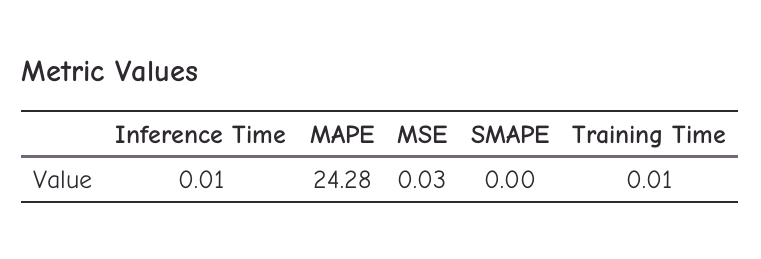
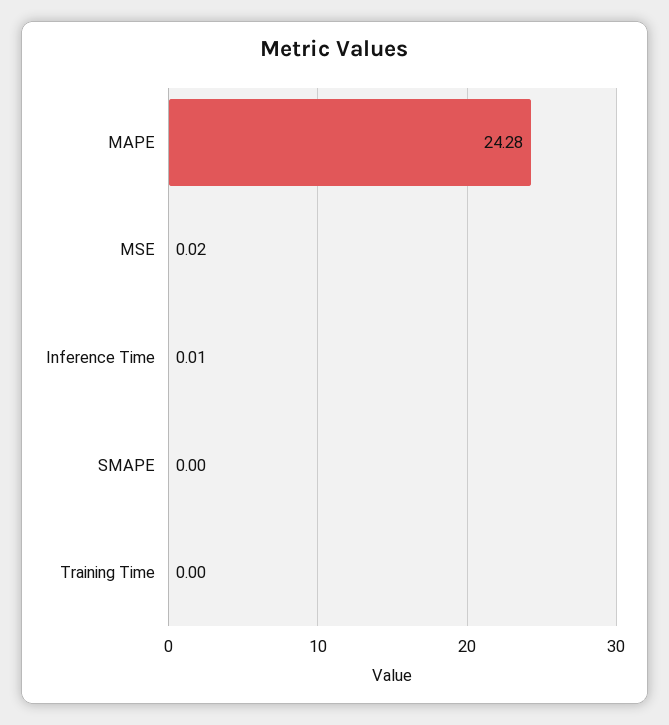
  {
    "Inference Time": 0.01,
    "MAPE": 24.28,
-   "MSE": 0.03,
+   "MSE": 0.02,
    "SMAPE": 0,
-   "Training Time": 0.01
+   "Training Time": 0
  }

